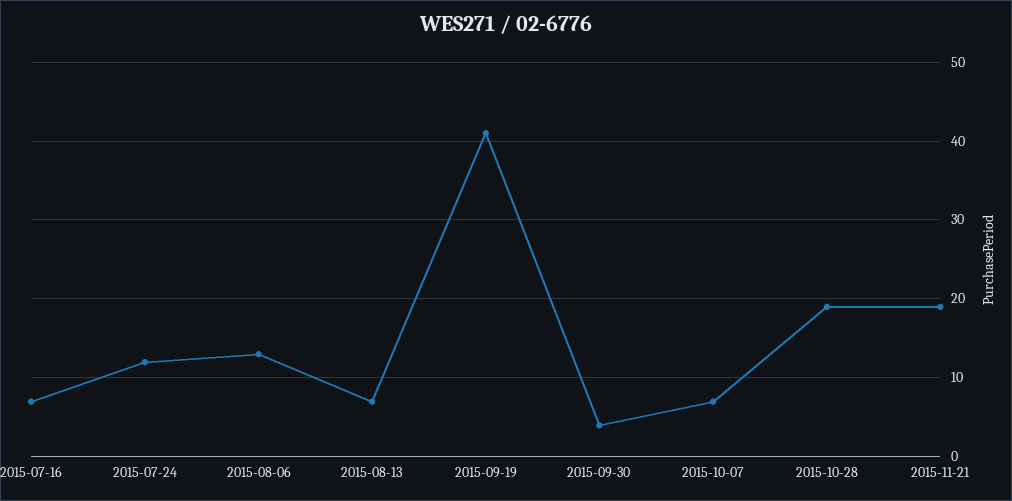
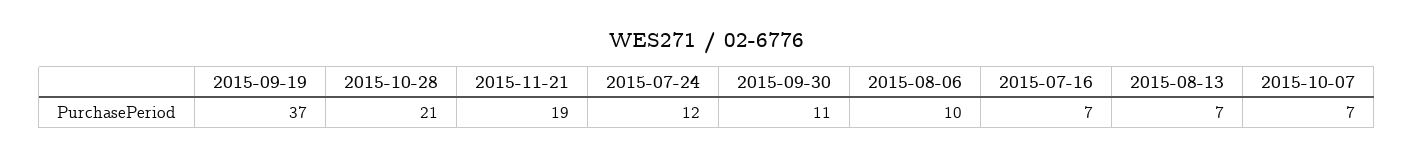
  {
    "2015-07-16": 7,
    "2015-07-24": 12,
-   "2015-08-06": 13,
+   "2015-08-06": 10,
    "2015-08-13": 7,
-   "2015-09-19": 41,
+   "2015-09-19": 37,
-   "2015-09-30": 4,
+   "2015-09-30": 11,
    "2015-10-07": 7,
-   "2015-10-28": 19,
+   "2015-10-28": 21,
    "2015-11-21": 19
  }

